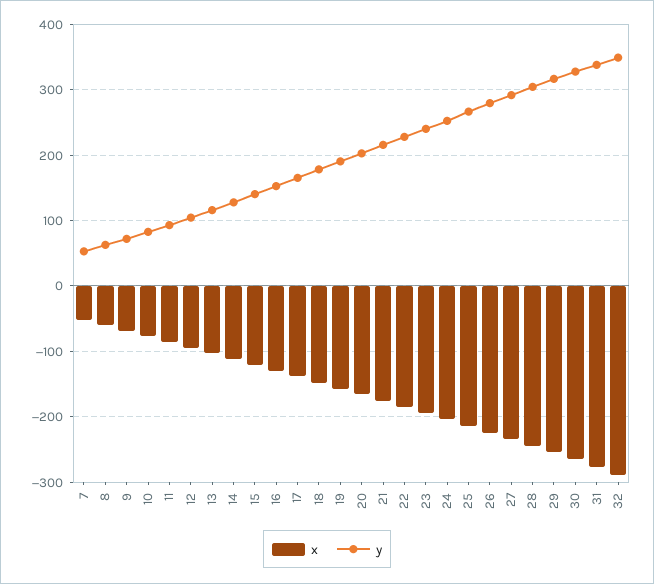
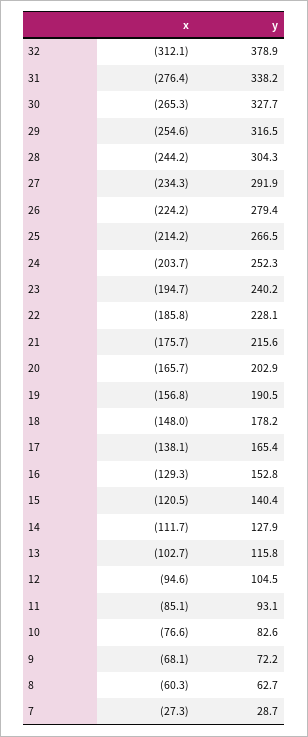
  {
    "x": {
-     "7": -50,
+     "7": -27.3,
      "8": -60.3,
      "9": -68.1,
      "10": -76.6,
      "11": -85.1,
      "12": -94.6,
      "13": -102.7,
      "14": -111.7,
      "15": -120.5,
      "16": -129.3,
      "17": -138.1,
      "18": -148,
      "19": -156.8,
      "20": -165.7,
      "21": -175.7,
      "22": -185.8,
      "23": -194.7,
      "24": -203.7,
      "25": -214.2,
      "26": -224.2,
      "27": -234.3,
      "28": -244.2,
      "29": -254.6,
      "30": -265.3,
      "31": -276.4,
-     "32": -290
+     "32": -312.1
    },
    "y": {
-     "7": 50,
+     "7": 28.7,
      "8": 62.7,
      "9": 72.2,
      "10": 82.6,
      "11": 93.1,
      "12": 104.5,
      "13": 115.8,
      "14": 127.9,
      "15": 140.4,
      "16": 152.8,
      "17": 165.4,
      "18": 178.2,
      "19": 190.5,
      "20": 202.9,
      "21": 215.6,
      "22": 228.1,
      "23": 240.2,
      "24": 252.3,
      "25": 266.5,
      "26": 279.4,
      "27": 291.9,
      "28": 304.3,
      "29": 316.5,
      "30": 327.7,
      "31": 338.2,
-     "32": 350
+     "32": 378.9
    }
  }

